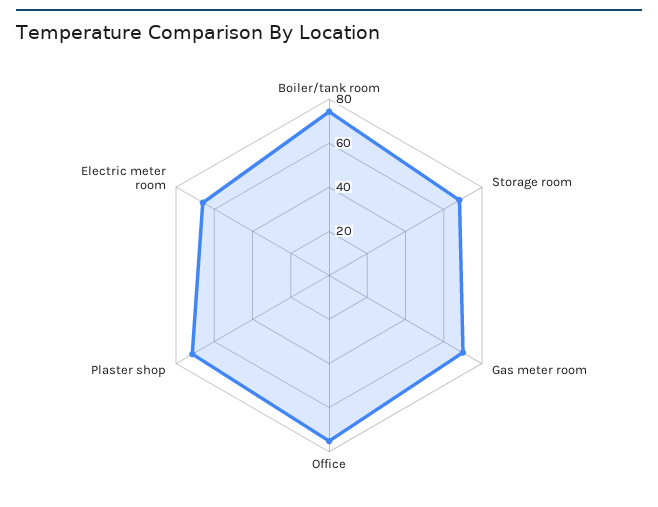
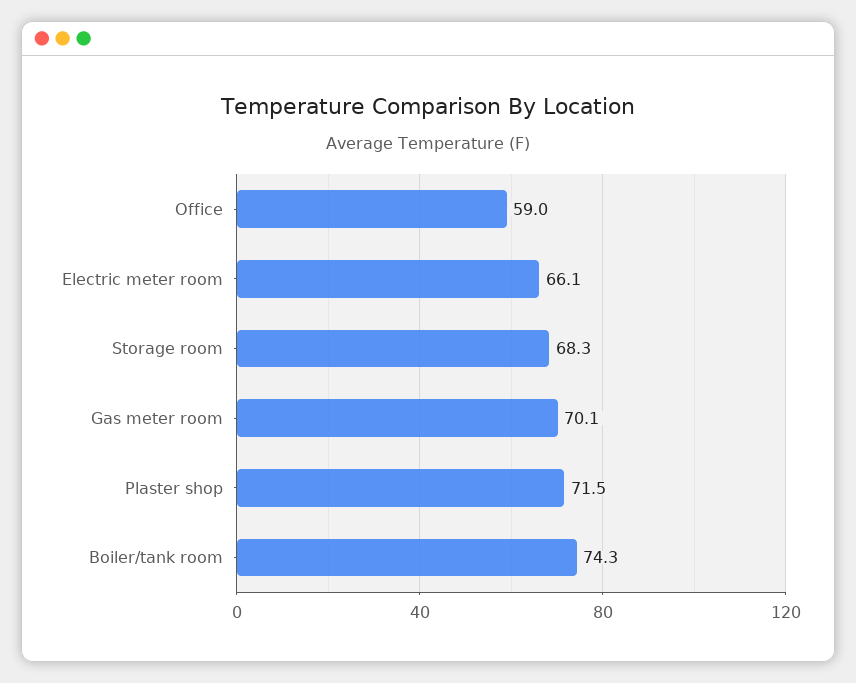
  {
    "Boiler/tank room": 74.3,
    "Storage room": 68.3,
    "Gas meter room": 70.1,
-   "Office": 75,
+   "Office": 59,
    "Plaster shop": 71.5,
    "Electric meter room": 66.1
  }

